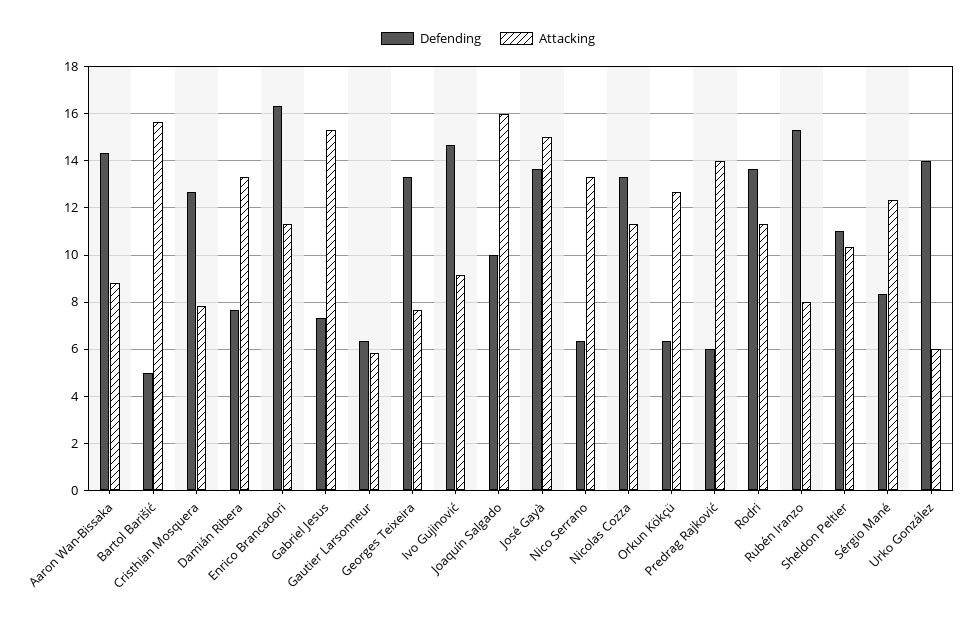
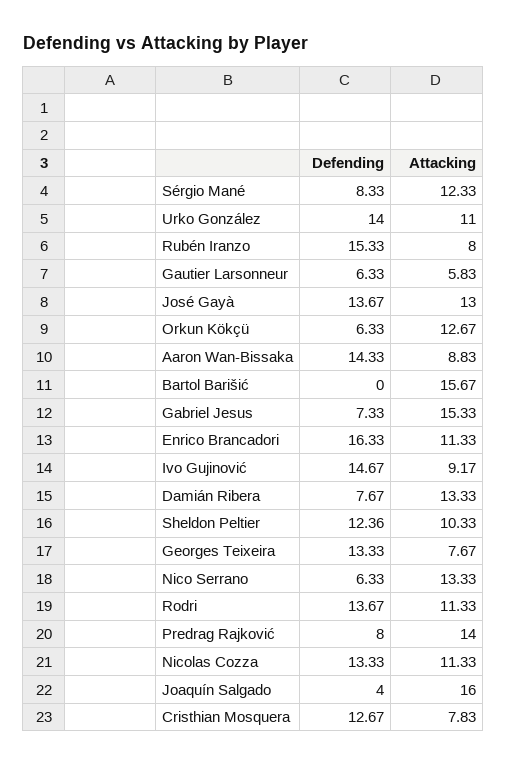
  {
    "Defending": {
      "Aaron Wan-Bissaka": 14.33,
-     "Bartol Barišić": 5,
+     "Bartol Barišić": 0,
      "Cristhian Mosquera": 12.67,
      "Damián Ribera": 7.67,
      "Enrico Brancadori": 16.33,
      "Gabriel Jesus": 7.33,
      "Gautier Larsonneur": 6.33,
      "Georges Teixeira": 13.33,
      "Ivo Gujinović": 14.67,
-     "Joaquín Salgado": 10,
+     "Joaquín Salgado": 4,
      "José Gayà": 13.67,
      "Nico Serrano": 6.33,
      "Nicolas Cozza": 13.33,
      "Orkun Kökçü": 6.33,
-     "Predrag Rajković": 6,
+     "Predrag Rajković": 8,
      "Rodri": 13.67,
      "Rubén Iranzo": 15.33,
-     "Sheldon Peltier": 11,
+     "Sheldon Peltier": 12.36,
      "Sérgio Mané": 8.33,
      "Urko González": 14
    },
    "Attacking": {
      "Aaron Wan-Bissaka": 8.83,
      "Bartol Barišić": 15.67,
      "Cristhian Mosquera": 7.83,
      "Damián Ribera": 13.33,
      "Enrico Brancadori": 11.33,
      "Gabriel Jesus": 15.33,
      "Gautier Larsonneur": 5.83,
      "Georges Teixeira": 7.67,
      "Ivo Gujinović": 9.17,
      "Joaquín Salgado": 16,
-     "José Gayà": 15,
+     "José Gayà": 13,
      "Nico Serrano": 13.33,
      "Nicolas Cozza": 11.33,
      "Orkun Kökçü": 12.67,
      "Predrag Rajković": 14,
      "Rodri": 11.33,
      "Rubén Iranzo": 8,
      "Sheldon Peltier": 10.33,
      "Sérgio Mané": 12.33,
-     "Urko González": 6
+     "Urko González": 11
    }
  }

